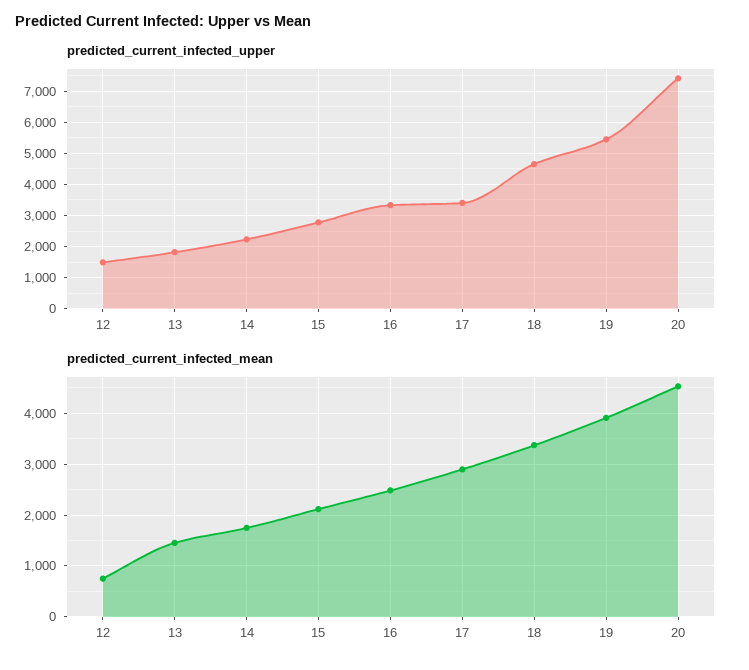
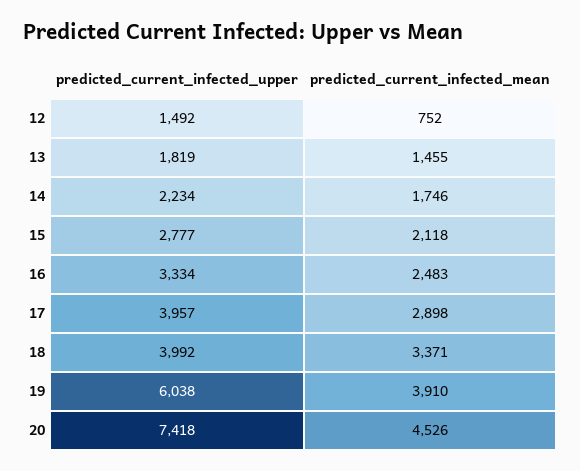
  {
    "predicted_current_infected_upper": {
      "12": 1492,
      "13": 1819,
      "14": 2234,
      "15": 2777,
      "16": 3334,
-     "17": 3400,
+     "17": 3957,
-     "18": 4600,
+     "18": 3992,
-     "19": 5400,
+     "19": 6038,
      "20": 7418
    },
    "predicted_current_infected_mean": {
      "12": 752,
      "13": 1455,
      "14": 1746,
      "15": 2118,
      "16": 2483,
      "17": 2898,
      "18": 3371,
      "19": 3910,
      "20": 4526
    }
  }

